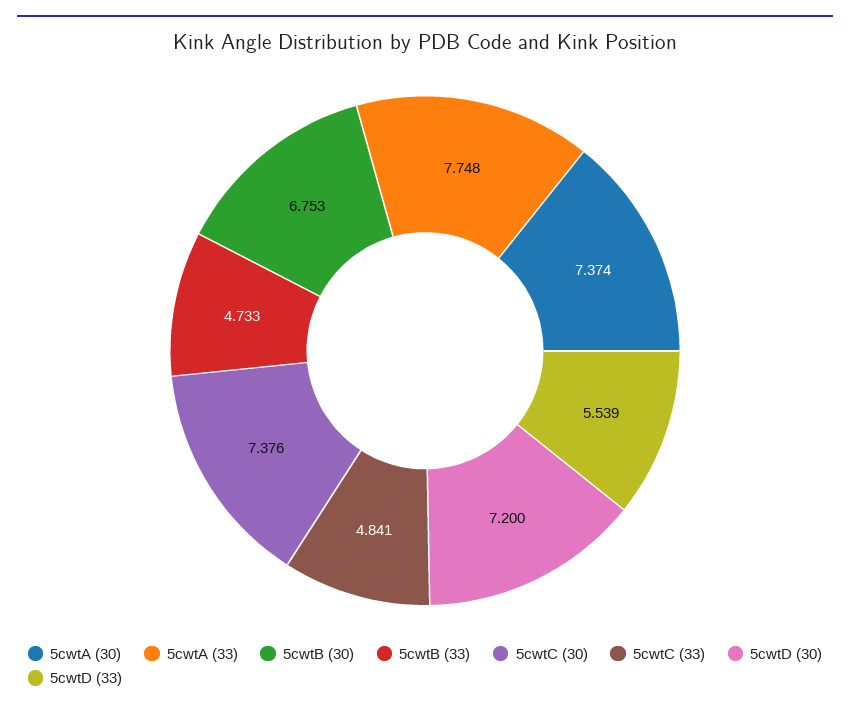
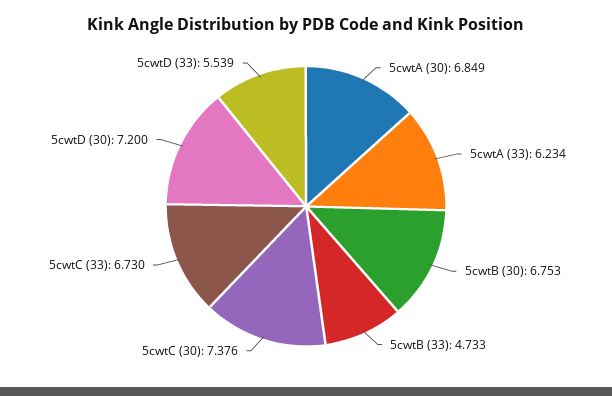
  {
-   "5cwtA (30)": 7.374,
+   "5cwtA (30)": 6.849,
-   "5cwtA (33)": 7.748,
+   "5cwtA (33)": 6.234,
    "5cwtB (30)": 6.753,
    "5cwtB (33)": 4.733,
    "5cwtC (30)": 7.376,
-   "5cwtC (33)": 4.841,
+   "5cwtC (33)": 6.73,
    "5cwtD (30)": 7.2,
    "5cwtD (33)": 5.539
  }

